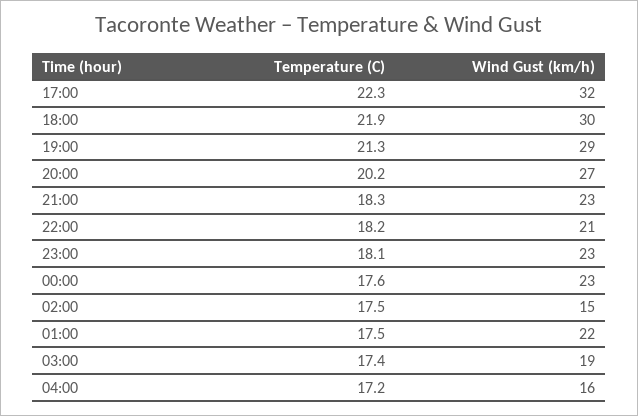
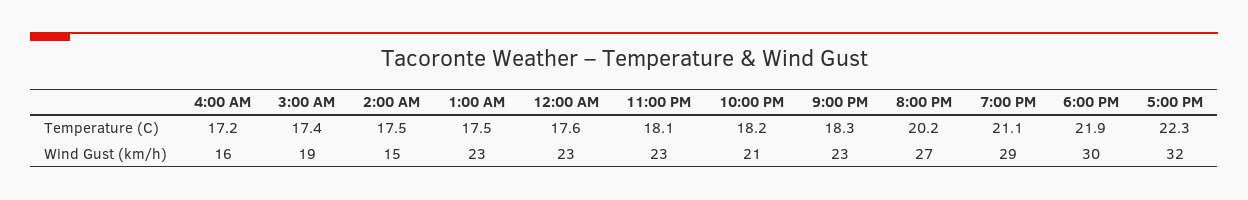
  {
    "Temperature (C)": {
      "17:00": 22.3,
      "18:00": 21.9,
-     "19:00": 21.3,
+     "19:00": 21.1,
      "20:00": 20.2,
      "21:00": 18.3,
      "22:00": 18.2,
      "23:00": 18.1,
      "00:00": 17.6,
      "02:00": 17.5,
      "01:00": 17.5,
      "03:00": 17.4,
      "04:00": 17.2
    },
    "Wind Gust (km/h)": {
      "17:00": 32,
      "18:00": 30,
      "19:00": 29,
      "20:00": 27,
      "21:00": 23,
      "22:00": 21,
      "23:00": 23,
      "00:00": 23,
      "02:00": 15,
-     "01:00": 22,
+     "01:00": 23,
      "03:00": 19,
      "04:00": 16
    }
  }

